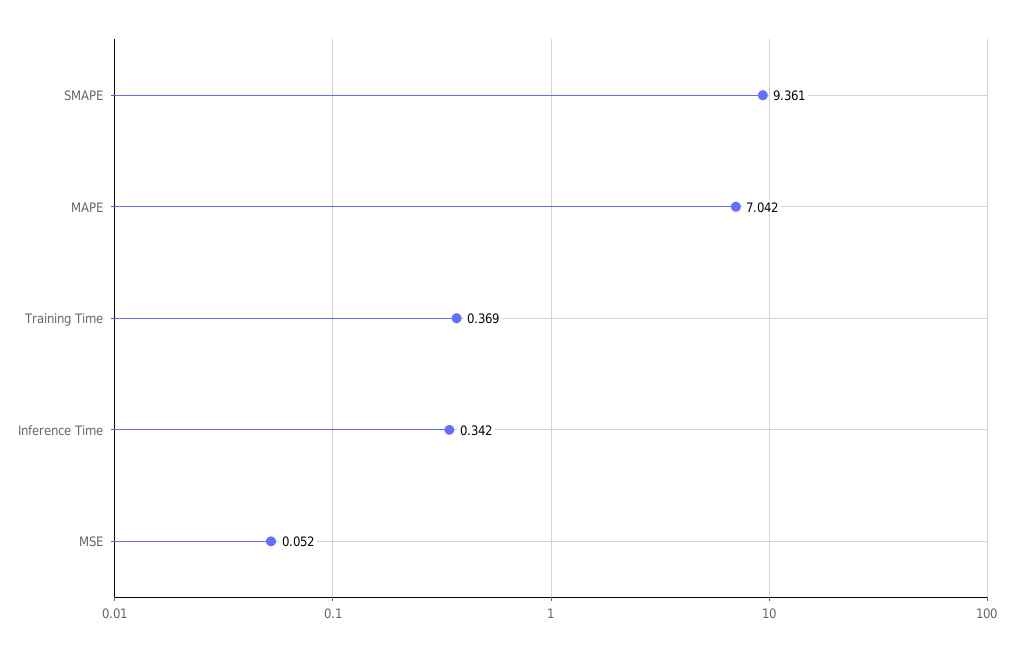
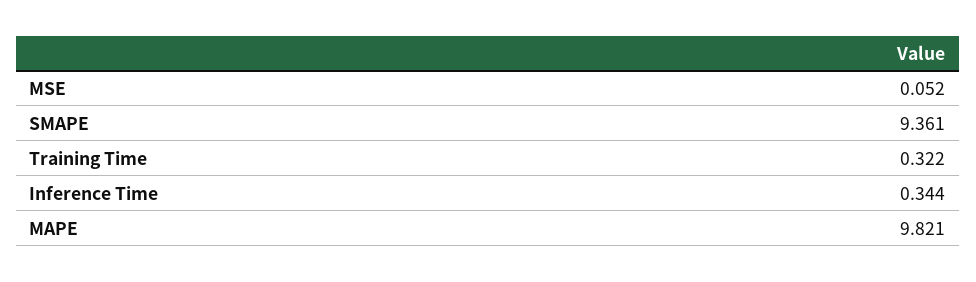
  {
    "SMAPE": 9.361,
-   "MAPE": 7.042,
+   "MAPE": 9.821,
-   "Training Time": 0.369,
+   "Training Time": 0.322,
-   "Inference Time": 0.342,
+   "Inference Time": 0.344,
    "MSE": 0.052
  }

